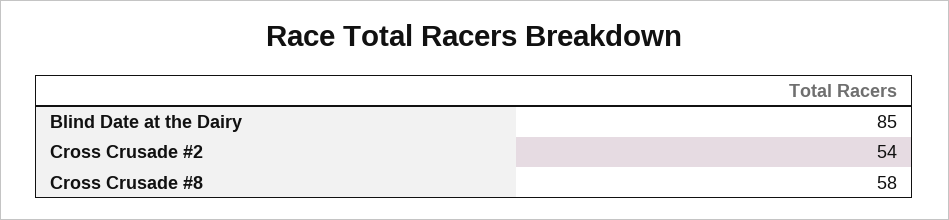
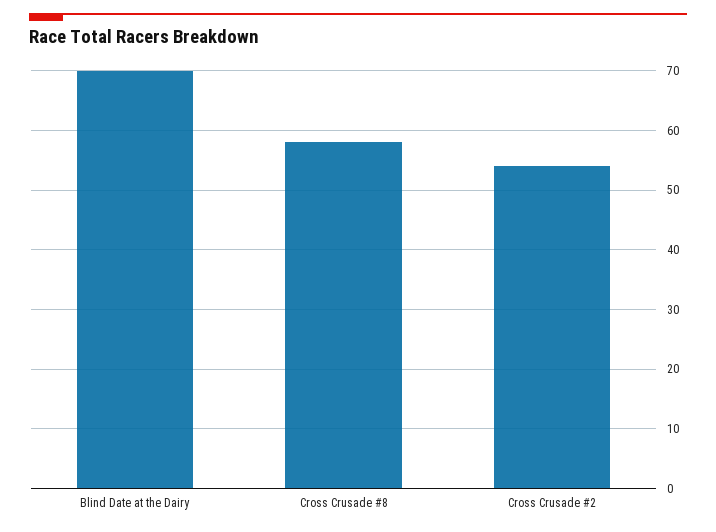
  {
-   "Blind Date at the Dairy": 85,
+   "Blind Date at the Dairy": 70,
    "Cross Crusade #2": 54,
    "Cross Crusade #8": 58
  }

